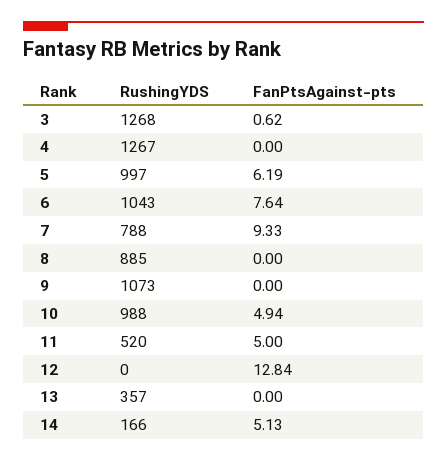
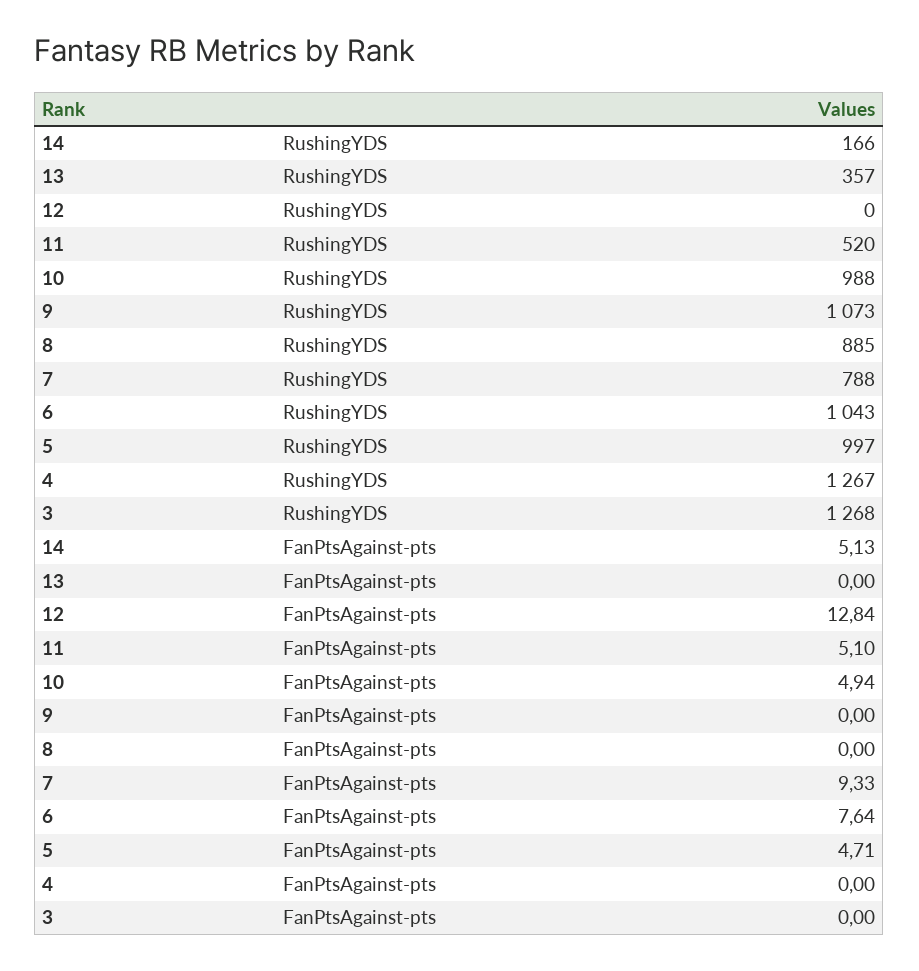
  {
    "RushingYDS": {
      "3": 1268,
      "4": 1267,
      "5": 997,
      "6": 1043,
      "7": 788,
      "8": 885,
      "9": 1073,
      "10": 988,
      "11": 520,
      "12": 0,
      "13": 357,
      "14": 166
    },
    "FanPtsAgainst-pts": {
-     "3": 0.62,
+     "3": 0,
      "4": 0,
-     "5": 6.19,
+     "5": 4.71,
      "6": 7.64,
      "7": 9.33,
      "8": 0,
      "9": 0,
      "10": 4.94,
-     "11": 5,
+     "11": 5.1,
      "12": 12.84,
      "13": 0,
      "14": 5.13
    }
  }

